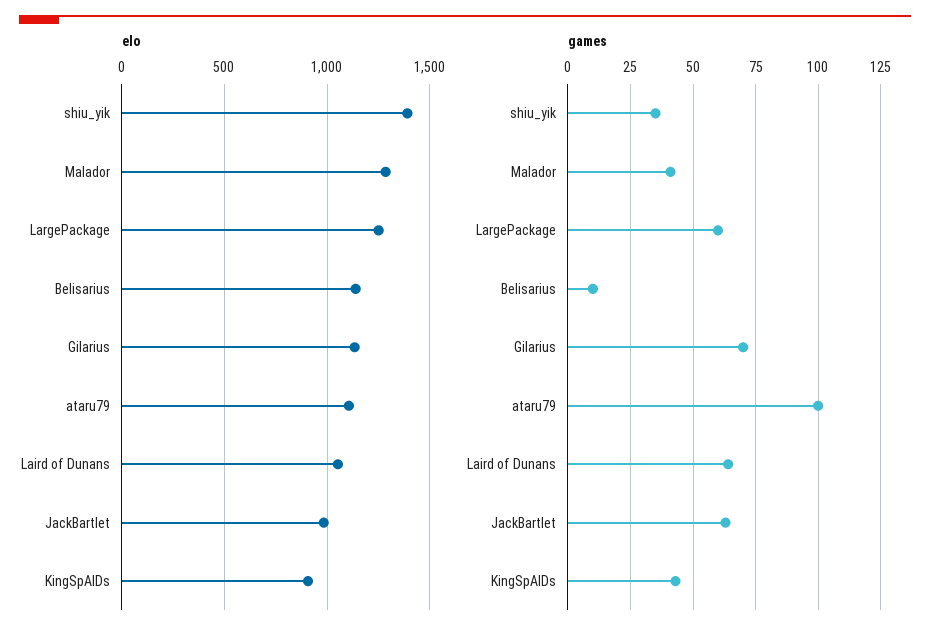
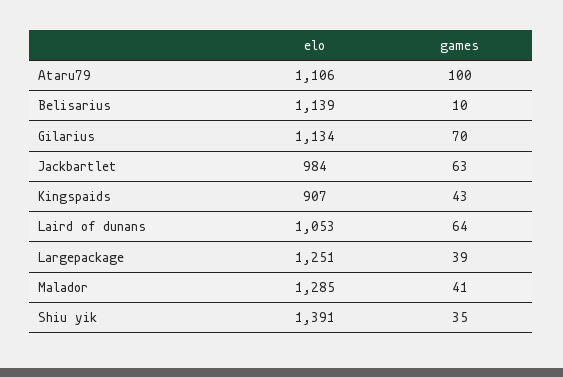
  {
    "elo": {
      "shiu_yik": 1391,
      "Malador": 1285,
      "LargePackage": 1251,
      "Belisarius": 1139,
      "Gilarius": 1134,
      "ataru79": 1106,
      "Laird of Dunans": 1053,
      "JackBartlet": 984,
      "KingSpAIDs": 907
    },
    "games": {
      "shiu_yik": 35,
      "Malador": 41,
-     "LargePackage": 60,
+     "LargePackage": 39,
      "Belisarius": 10,
      "Gilarius": 70,
      "ataru79": 100,
      "Laird of Dunans": 64,
      "JackBartlet": 63,
      "KingSpAIDs": 43
    }
  }

